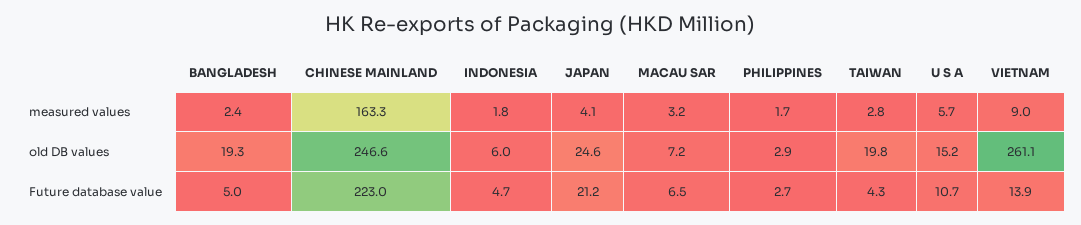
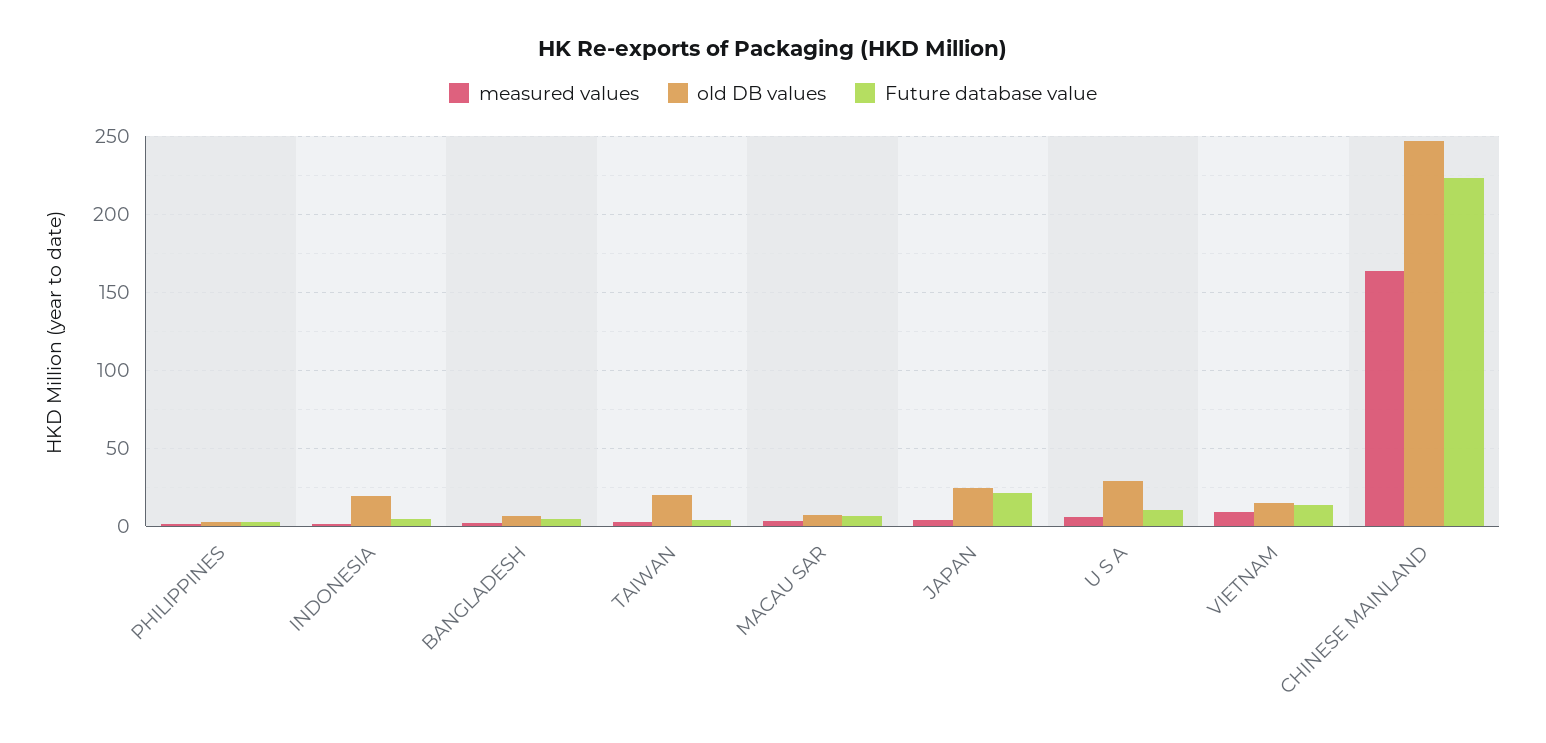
  {
    "measured values": {
      "BANGLADESH": 2.4,
      "CHINESE MAINLAND": 163.3,
      "INDONESIA": 1.8,
      "JAPAN": 4.1,
      "MACAU SAR": 3.2,
      "PHILIPPINES": 1.7,
      "TAIWAN": 2.8,
      "U S A": 5.7,
      "VIETNAM": 9
    },
    "old DB values": {
-     "BANGLADESH": 19.3,
+     "BANGLADESH": 5,
      "CHINESE MAINLAND": 246.6,
-     "INDONESIA": 6,
+     "INDONESIA": 20,
      "JAPAN": 24.6,
      "MACAU SAR": 7.2,
      "PHILIPPINES": 2.9,
      "TAIWAN": 19.8,
-     "U S A": 15.2,
+     "U S A": 30,
-     "VIETNAM": 261.1
+     "VIETNAM": 15
    },
    "Future database value": {
      "BANGLADESH": 5,
      "CHINESE MAINLAND": 223,
      "INDONESIA": 4.7,
      "JAPAN": 21.2,
      "MACAU SAR": 6.5,
      "PHILIPPINES": 2.7,
      "TAIWAN": 4.3,
      "U S A": 10.7,
      "VIETNAM": 13.9
    }
  }

